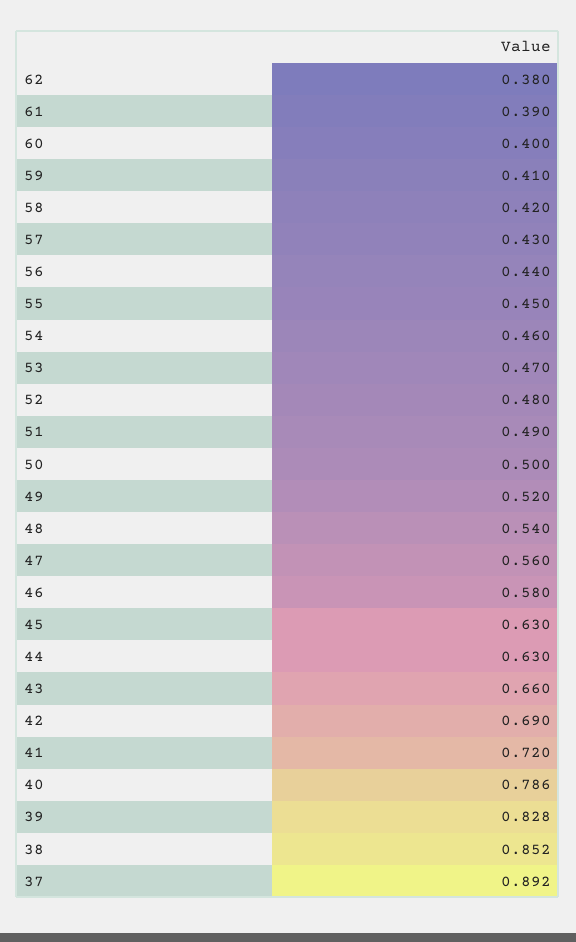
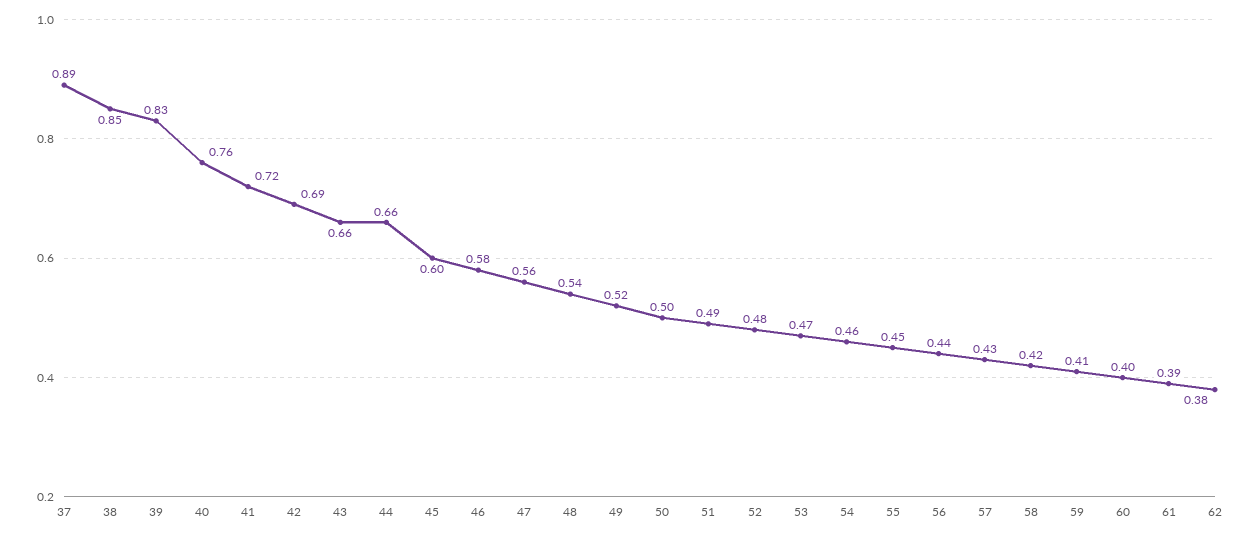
  {
    "62": 0.38,
    "61": 0.39,
    "60": 0.4,
    "59": 0.41,
    "58": 0.42,
    "57": 0.43,
    "56": 0.44,
    "55": 0.45,
    "54": 0.46,
    "53": 0.47,
    "52": 0.48,
    "51": 0.49,
    "50": 0.5,
    "49": 0.52,
    "48": 0.54,
    "47": 0.56,
    "46": 0.58,
-   "45": 0.63,
+   "45": 0.6,
-   "44": 0.63,
+   "44": 0.66,
    "43": 0.66,
    "42": 0.69,
    "41": 0.72,
-   "40": 0.786,
+   "40": 0.76,
    "39": 0.828,
    "38": 0.852,
    "37": 0.892
  }

